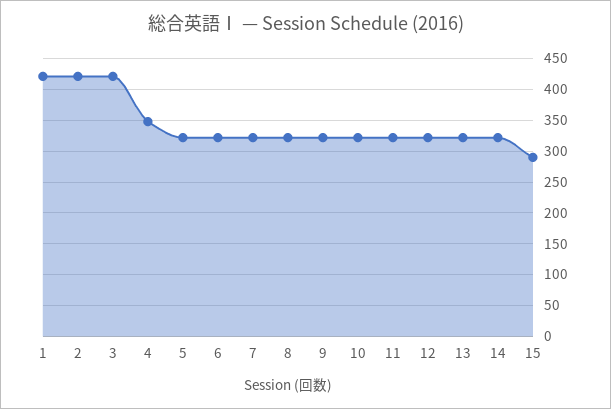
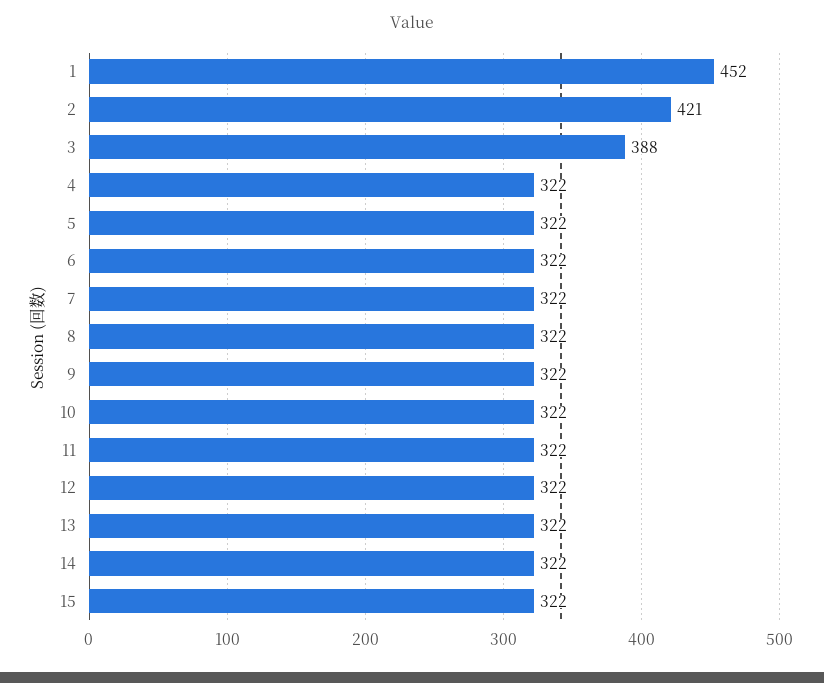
  {
-   "1": 420,
+   "1": 452,
    "2": 421,
-   "3": 420,
+   "3": 388,
-   "4": 350,
+   "4": 322,
    "5": 322,
    "6": 322,
    "7": 322,
    "8": 322,
    "9": 322,
    "10": 322,
    "11": 322,
    "12": 322,
    "13": 322,
    "14": 322,
-   "15": 290
+   "15": 322
  }

